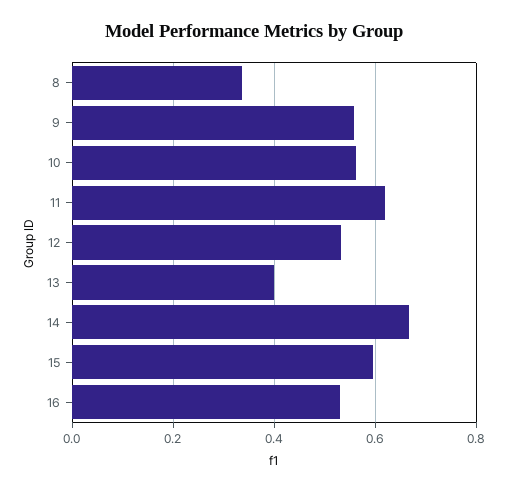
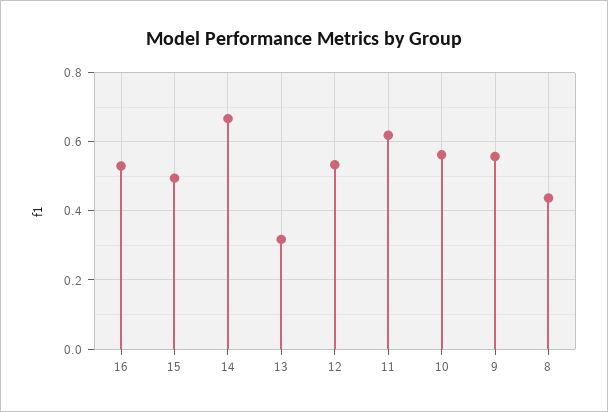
  {
-   "8": 0.34,
+   "8": 0.44,
    "9": 0.56,
    "10": 0.56,
    "11": 0.62,
    "12": 0.54,
-   "13": 0.4,
+   "13": 0.32,
    "14": 0.66,
-   "15": 0.6,
+   "15": 0.5,
    "16": 0.52
  }

